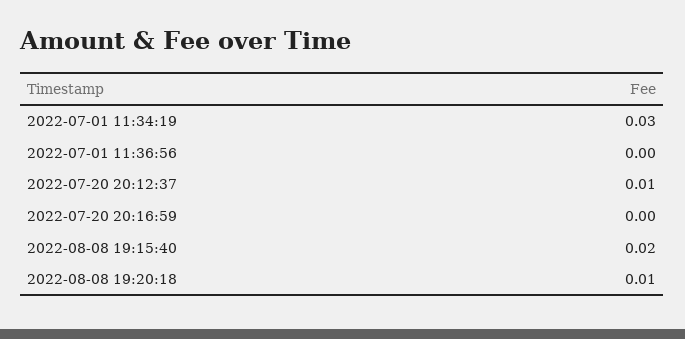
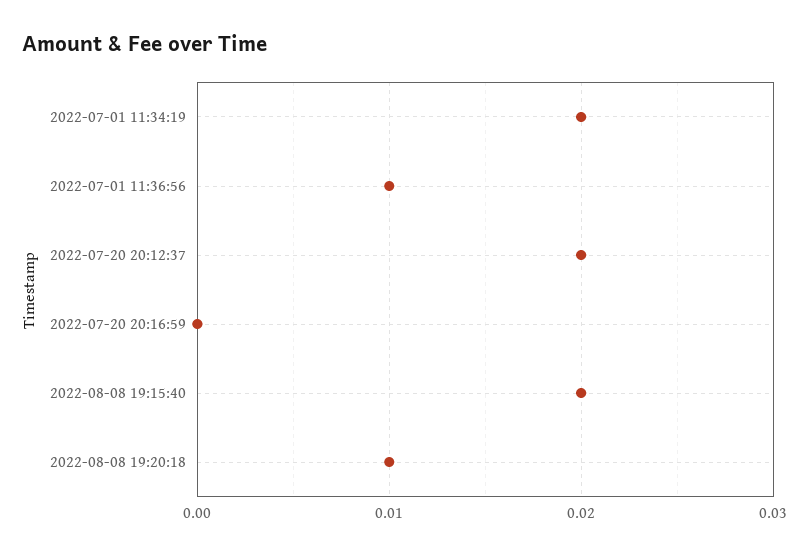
  {
-   "2022-07-01 11:34:19": 0.03,
+   "2022-07-01 11:34:19": 0.02,
-   "2022-07-01 11:36:56": 0,
+   "2022-07-01 11:36:56": 0.01,
-   "2022-07-20 20:12:37": 0.01,
+   "2022-07-20 20:12:37": 0.02,
    "2022-07-20 20:16:59": 0,
    "2022-08-08 19:15:40": 0.02,
    "2022-08-08 19:20:18": 0.01
  }

